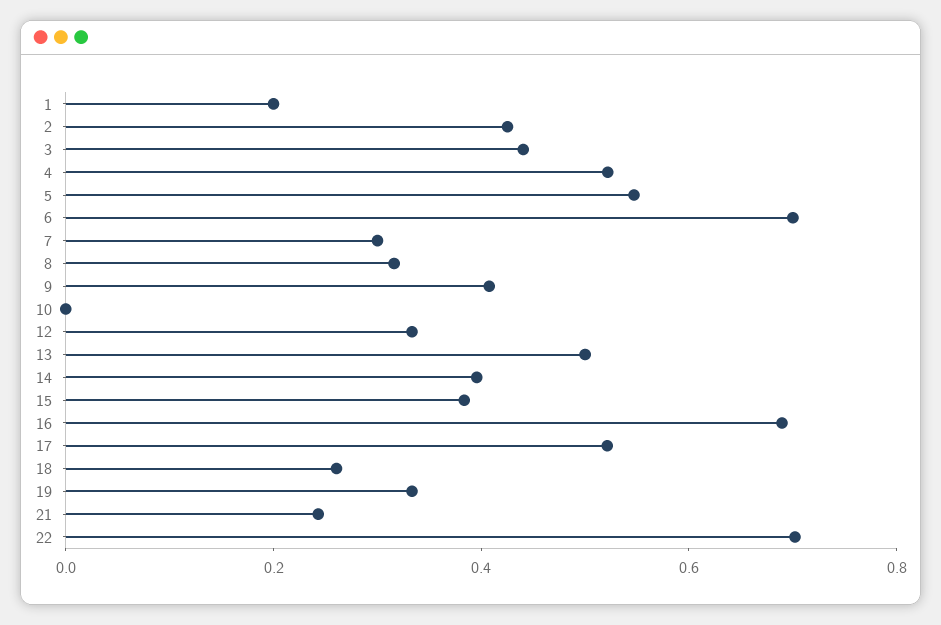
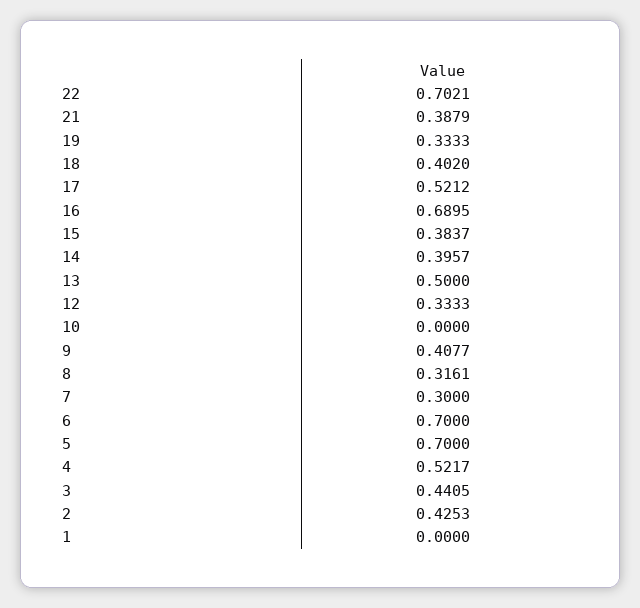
  {
-   "1": 0.2,
+   "1": 0,
    "2": 0.4253,
    "3": 0.4405,
    "4": 0.5217,
-   "5": 0.55,
+   "5": 0.7,
    "6": 0.7,
    "7": 0.3,
    "8": 0.3161,
    "9": 0.4077,
    "10": 0,
    "12": 0.3333,
    "13": 0.5,
    "14": 0.3957,
    "15": 0.3837,
    "16": 0.6895,
    "17": 0.5212,
-   "18": 0.25,
+   "18": 0.402,
    "19": 0.3333,
-   "21": 0.25,
+   "21": 0.3879,
    "22": 0.7021
  }

